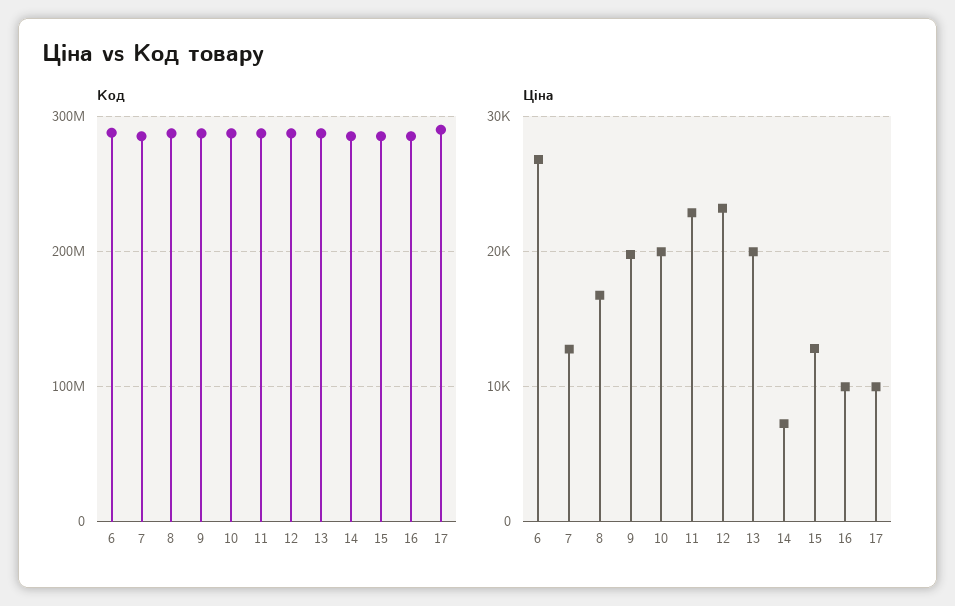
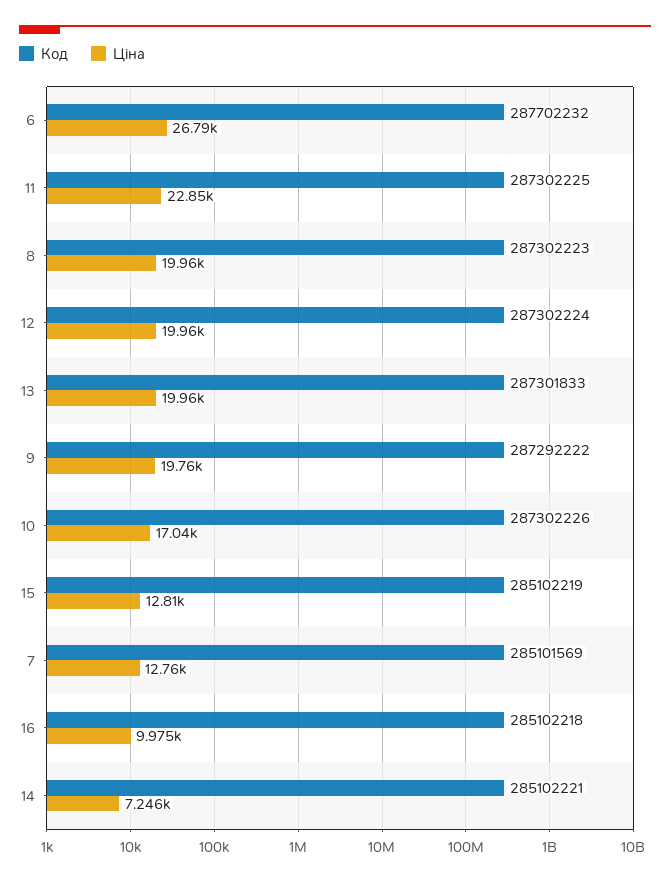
  {
    "Код": {
      "6": 287702232,
      "7": 285101569,
      "8": 287302223,
      "9": 287292222,
      "10": 287302226,
      "11": 287302225,
      "12": 287302224,
      "13": 287301833,
      "14": 285102221,
      "15": 285102219,
-     "16": 285102218,
+     "16": 285102218
-     "17": 290000000
    },
    "Ціна": {
      "6": 26790,
      "7": 12760,
-     "8": 17000,
+     "8": 19960,
      "9": 19760,
-     "10": 20000,
+     "10": 17040,
      "11": 22850,
-     "12": 23000,
+     "12": 19960,
      "13": 19960,
      "14": 7246,
      "15": 12810,
-     "16": 9975,
+     "16": 9975
-     "17": 10000
    }
  }

